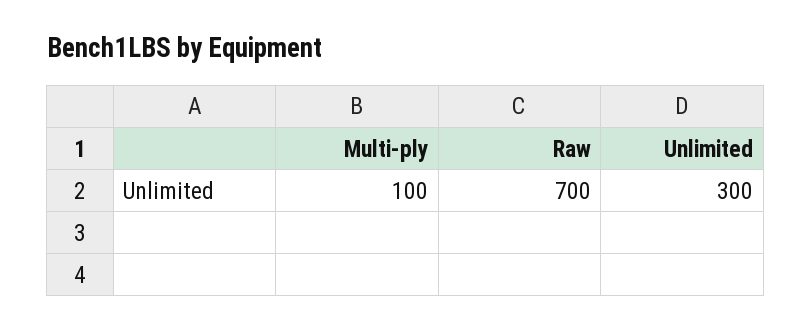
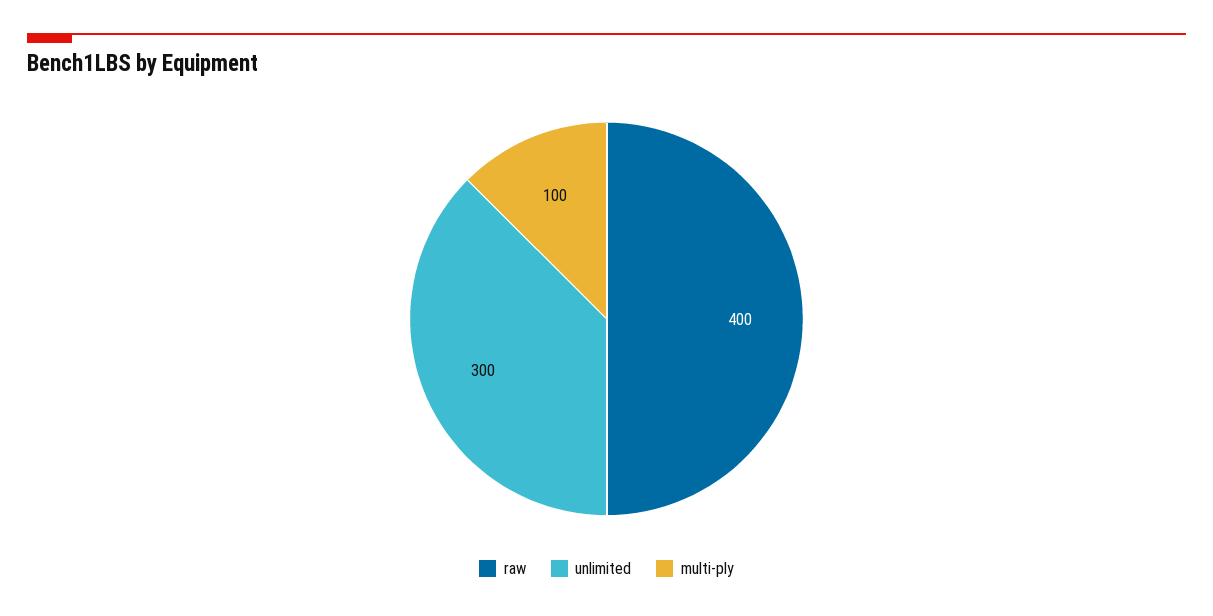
  {
    "Multi-ply": 100,
-   "Raw": 700,
+   "Raw": 400,
    "Unlimited": 300
  }

